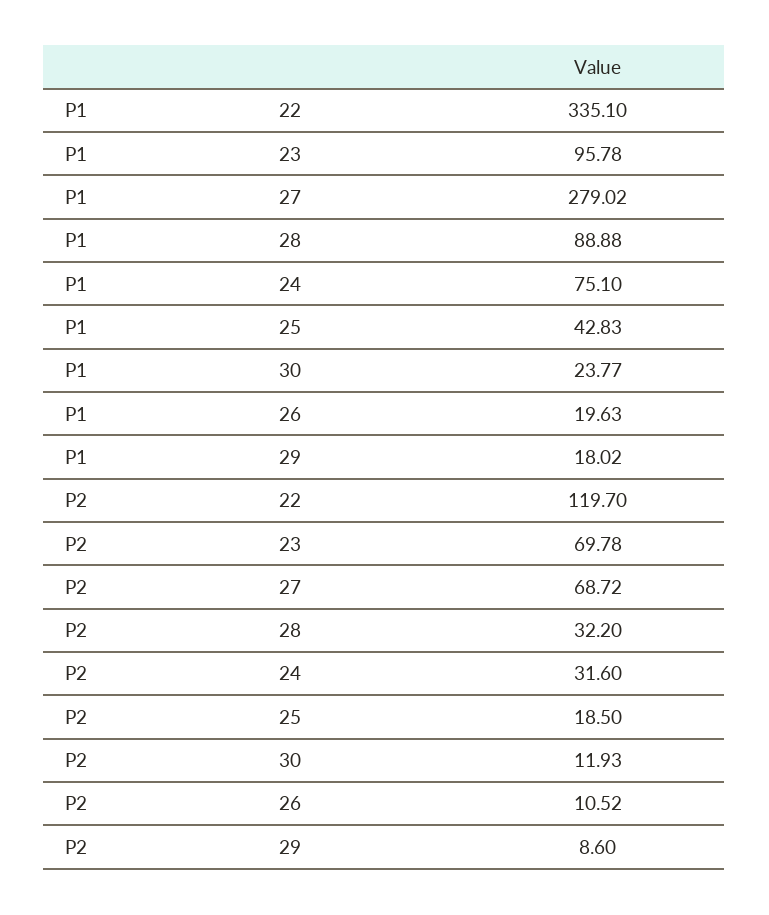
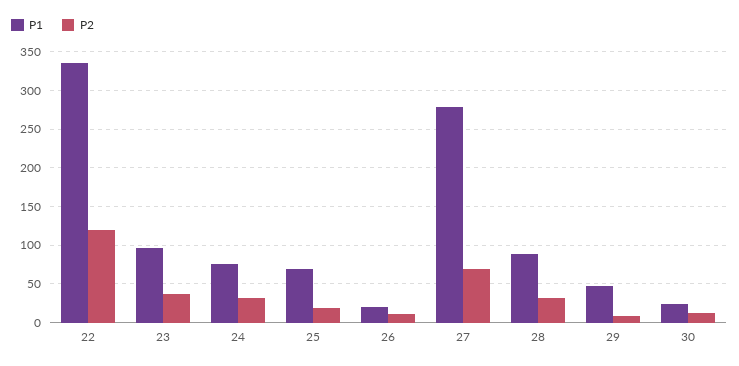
  {
    "P1": {
      "22": 335.1,
      "23": 95.78,
      "27": 279.02,
      "28": 88.88,
      "24": 75.1,
-     "25": 42.83,
+     "25": 70,
      "30": 23.77,
      "26": 19.63,
-     "29": 18.02
+     "29": 50
    },
    "P2": {
      "22": 119.7,
-     "23": 69.78,
+     "23": 40,
      "27": 68.72,
      "28": 32.2,
      "24": 31.6,
      "25": 18.5,
      "30": 11.93,
      "26": 10.52,
      "29": 8.6
    }
  }

